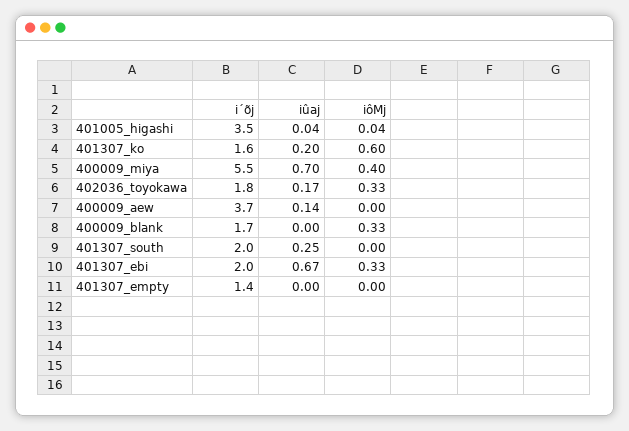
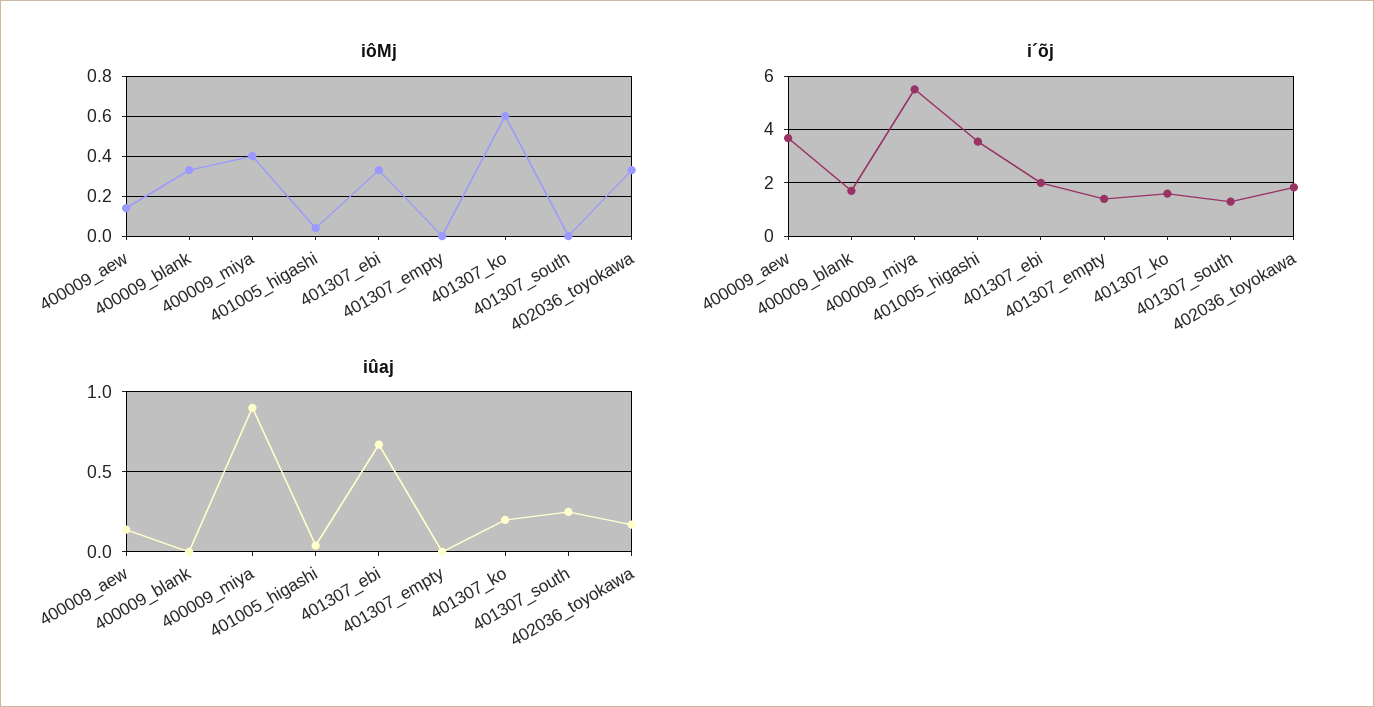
  {
    "i´õj": {
      "401005_higashi": 3.5,
      "401307_ko": 1.6,
      "400009_miya": 5.5,
      "402036_toyokawa": 1.8,
      "400009_aew": 3.7,
      "400009_blank": 1.7,
-     "401307_south": 2,
+     "401307_south": 1.25,
      "401307_ebi": 2,
      "401307_empty": 1.4
    },
    "iûaj": {
      "401005_higashi": 0.04,
      "401307_ko": 0.2,
-     "400009_miya": 0.7,
+     "400009_miya": 0.9,
      "402036_toyokawa": 0.17,
      "400009_aew": 0.14,
      "400009_blank": 0,
      "401307_south": 0.25,
      "401307_ebi": 0.67,
      "401307_empty": 0
    },
    "iôMj": {
      "401005_higashi": 0.04,
      "401307_ko": 0.6,
      "400009_miya": 0.4,
      "402036_toyokawa": 0.33,
-     "400009_aew": 0,
+     "400009_aew": 0.15,
      "400009_blank": 0.33,
      "401307_south": 0,
      "401307_ebi": 0.33,
      "401307_empty": 0
    }
  }

